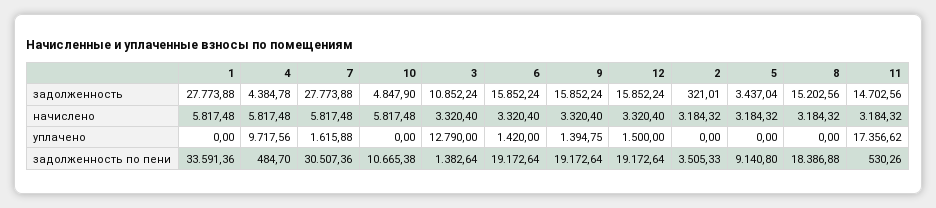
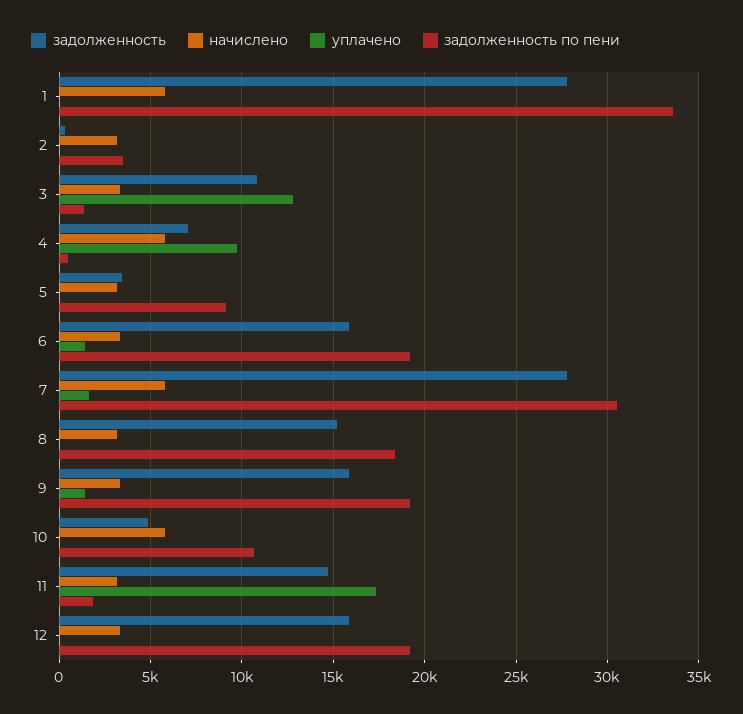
  {
    "задолженность": {
      "1": 27773.88,
-     "4": 4384.78,
+     "4": 7000,
      "7": 27773.88,
      "10": 4847.9,
      "3": 10852.24,
      "6": 15852.24,
      "9": 15852.24,
      "12": 15852.24,
      "2": 321.01,
      "5": 3437.04,
      "8": 15202.56,
      "11": 14702.56
    },
    "начислено": {
      "1": 5817.48,
      "4": 5817.48,
      "7": 5817.48,
      "10": 5817.48,
      "3": 3320.4,
      "6": 3320.4,
      "9": 3320.4,
      "12": 3320.4,
      "2": 3184.32,
      "5": 3184.32,
      "8": 3184.32,
      "11": 3184.32
    },
    "уплачено": {
      "1": 0,
      "4": 9717.56,
      "7": 1615.88,
      "10": 0,
      "3": 12790,
      "6": 1420,
      "9": 1394.75,
-     "12": 1500,
+     "12": 0,
      "2": 0,
      "5": 0,
      "8": 0,
      "11": 17356.62
    },
    "задолженность по пени": {
      "1": 33591.36,
      "4": 484.7,
      "7": 30507.36,
      "10": 10665.38,
      "3": 1382.64,
      "6": 19172.64,
      "9": 19172.64,
      "12": 19172.64,
      "2": 3505.33,
      "5": 9140.8,
      "8": 18386.88,
-     "11": 530.26
+     "11": 2000
    }
  }

